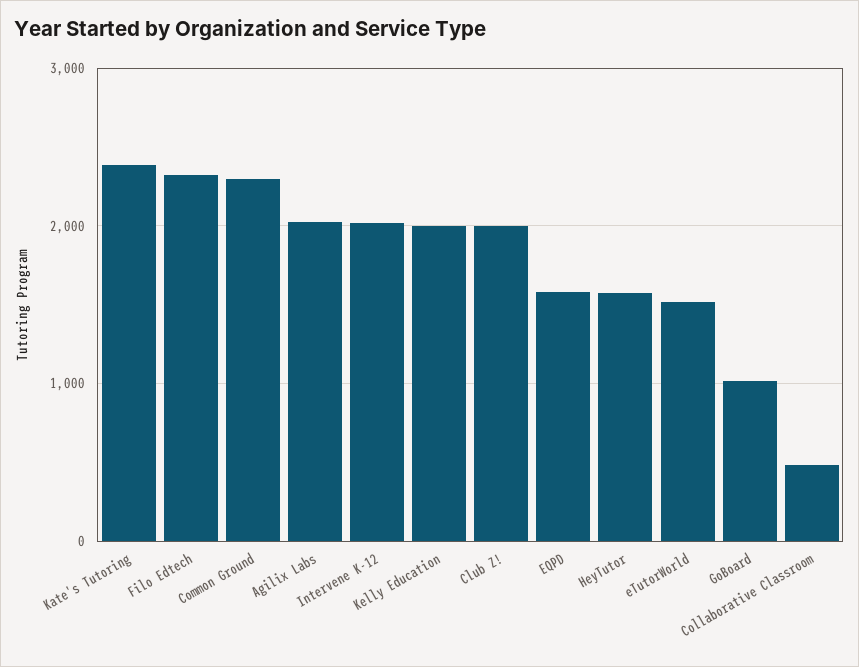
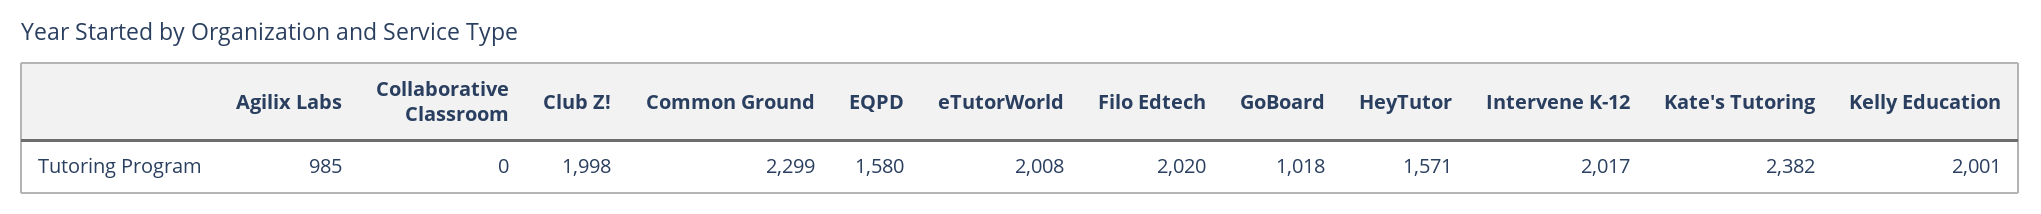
  {
    "Kate's Tutoring": 2382,
-   "Filo Edtech": 2300,
+   "Filo Edtech": 2020,
    "Common Ground": 2299,
-   "Agilix Labs": 2000,
+   "Agilix Labs": 985,
    "Intervene K-12": 2017,
    "Kelly Education": 2001,
    "Club Z!": 1998,
    "EQPD": 1580,
    "HeyTutor": 1571,
-   "eTutorWorld": 1500,
+   "eTutorWorld": 2008,
    "GoBoard": 1018,
-   "Collaborative Classroom": 500
+   "Collaborative Classroom": 0
  }

